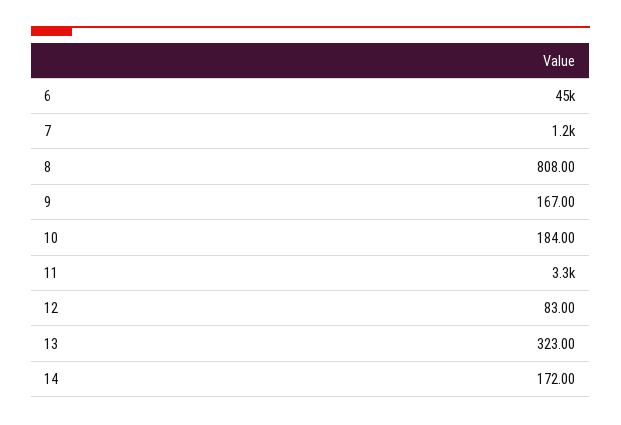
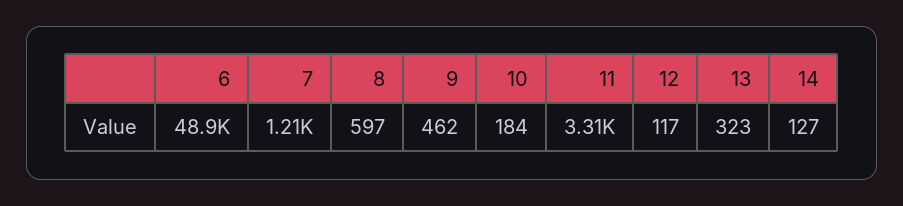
  {
-   "6": 45000,
+   "6": 48900,
    "7": 1210,
-   "8": 808,
+   "8": 597,
-   "9": 167,
+   "9": 462,
    "10": 184,
    "11": 3310,
-   "12": 83,
+   "12": 117,
    "13": 323,
-   "14": 172
+   "14": 127
  }

